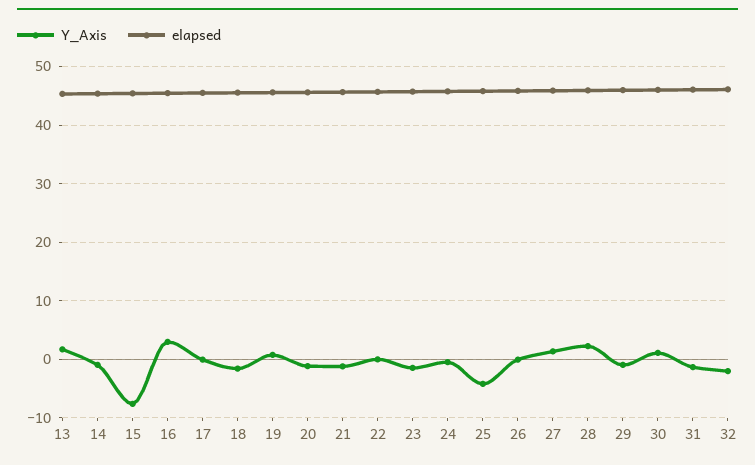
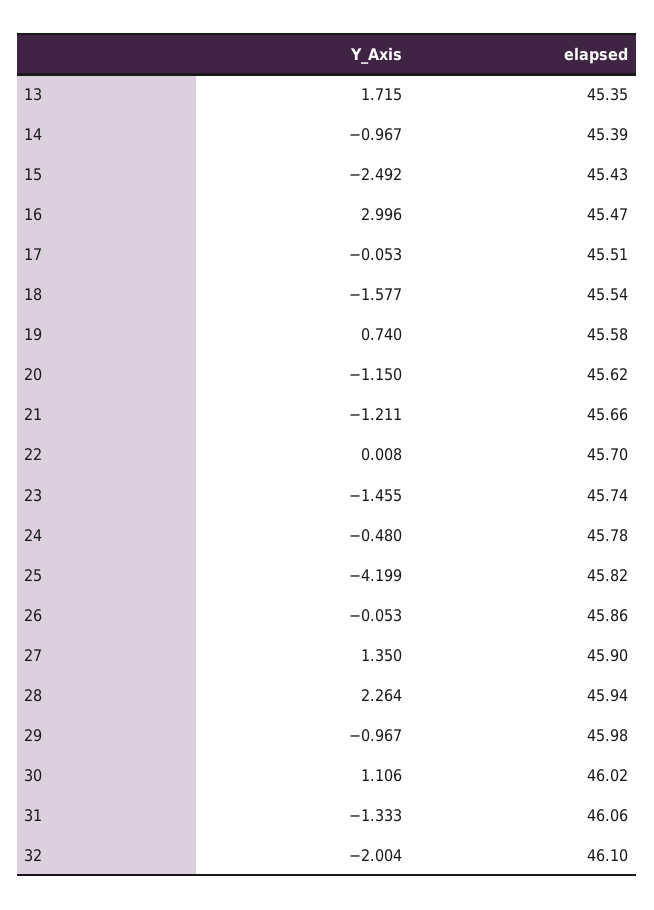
  {
    "Y_Axis": {
      "13": 1.715,
      "14": -0.967,
-     "15": -8,
+     "15": -2.492,
      "16": 2.996,
      "17": -0.053,
      "18": -1.577,
      "19": 0.74,
      "20": -1.15,
      "21": -1.211,
      "22": 0.008,
      "23": -1.455,
      "24": -0.48,
      "25": -4.199,
      "26": -0.053,
      "27": 1.35,
      "28": 2.264,
      "29": -0.967,
      "30": 1.106,
      "31": -1.333,
      "32": -2.004
    },
    "elapsed": {
      "13": 45.35,
      "14": 45.39,
      "15": 45.43,
      "16": 45.47,
      "17": 45.51,
      "18": 45.54,
      "19": 45.58,
      "20": 45.62,
      "21": 45.66,
      "22": 45.7,
      "23": 45.74,
      "24": 45.78,
      "25": 45.82,
      "26": 45.86,
      "27": 45.9,
      "28": 45.94,
      "29": 45.98,
      "30": 46.02,
      "31": 46.06,
      "32": 46.1
    }
  }

